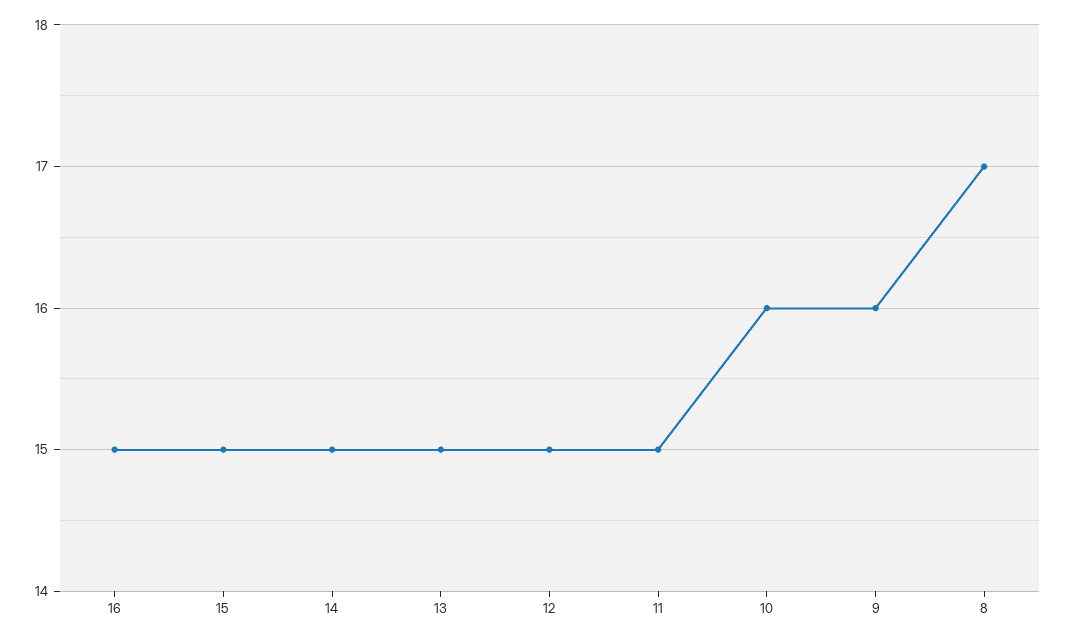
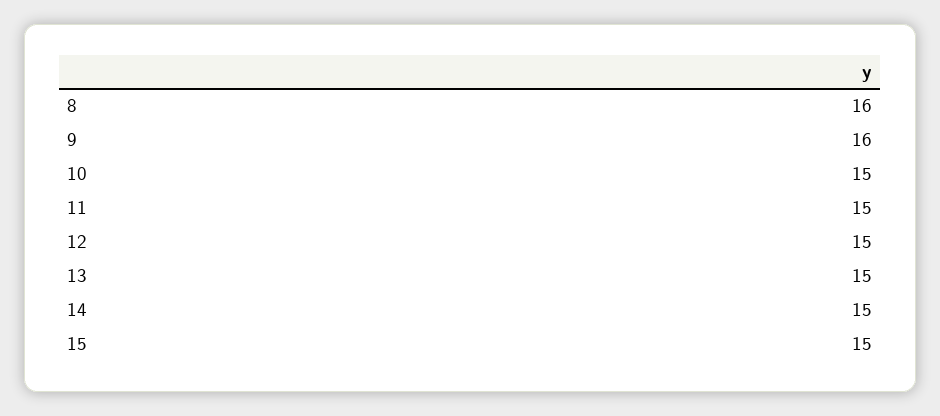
  {
-   "16": 15,
    "15": 15,
    "14": 15,
    "13": 15,
    "12": 15,
    "11": 15,
-   "10": 16,
+   "10": 15,
    "9": 16,
-   "8": 17
+   "8": 16
  }

